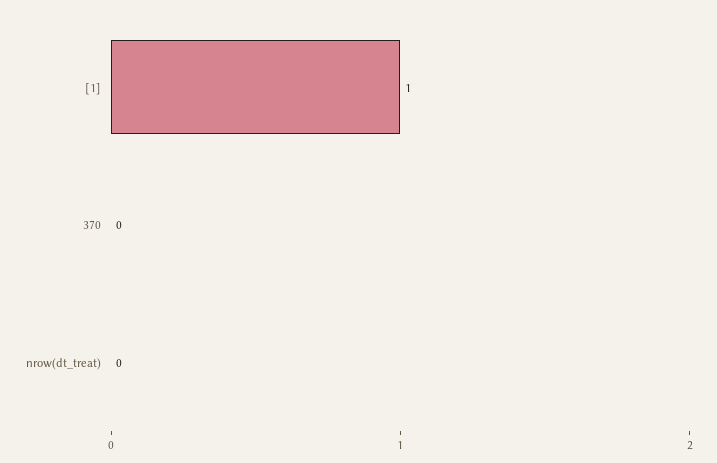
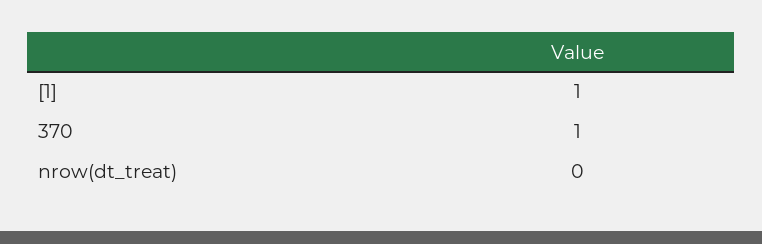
  {
    "[1]": 1,
-   "370": 0,
+   "370": 1,
    "nrow(dt_treat)": 0
  }

